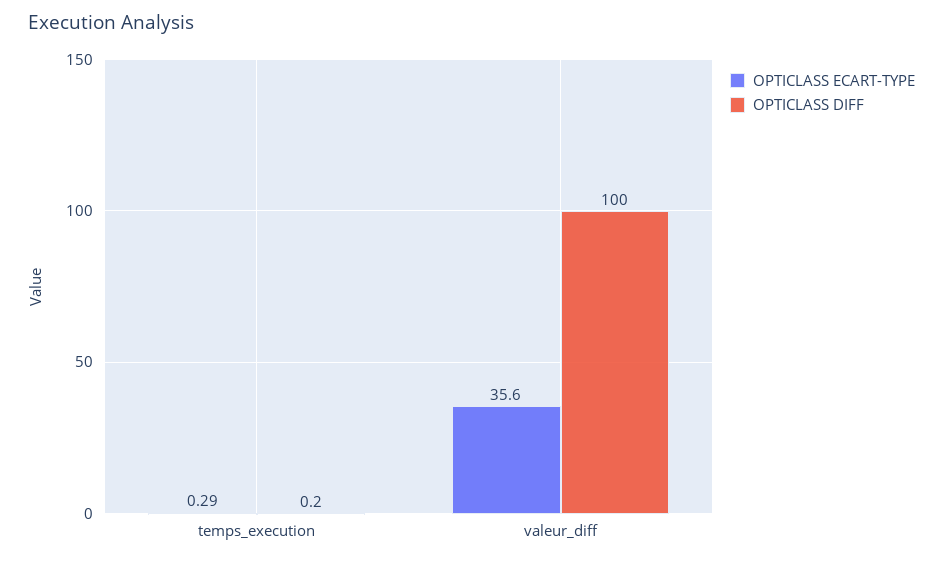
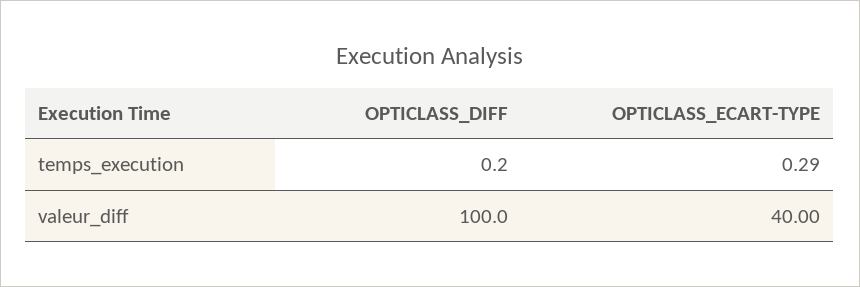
  {
    "OPTICLASS ECART-TYPE": {
      "temps_execution": 0.29,
-     "valeur_diff": 35.6
+     "valeur_diff": 40
    },
    "OPTICLASS DIFF": {
      "temps_execution": 0.2,
      "valeur_diff": 100
    }
  }

